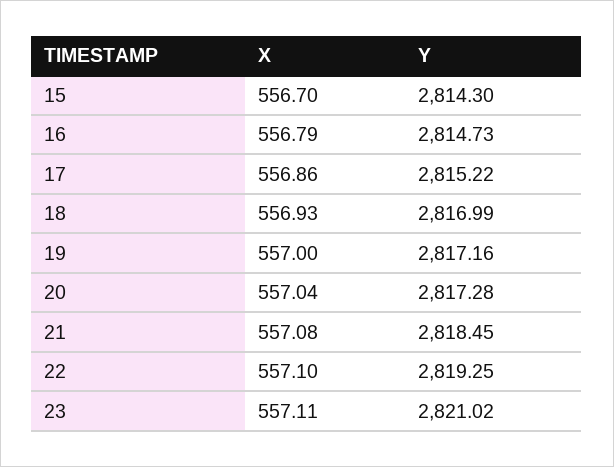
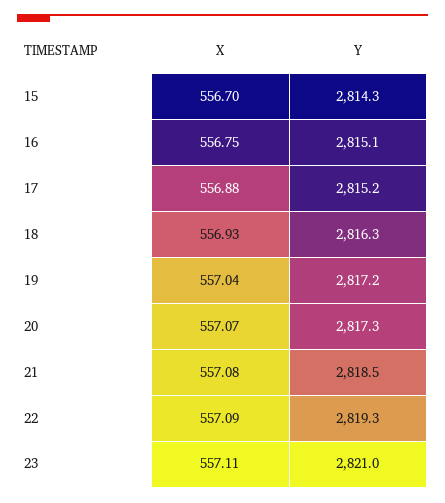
  {
    "X": {
      "15": 556.7,
-     "16": 556.79,
+     "16": 556.75,
-     "17": 556.86,
+     "17": 556.88,
      "18": 556.93,
-     "19": 557,
+     "19": 557.04,
-     "20": 557.04,
+     "20": 557.07,
      "21": 557.08,
-     "22": 557.1,
+     "22": 557.09,
      "23": 557.11
    },
    "Y": {
      "15": 2814.3,
-     "16": 2814.73,
+     "16": 2815.1,
      "17": 2815.22,
-     "18": 2816.99,
+     "18": 2816.3,
      "19": 2817.16,
      "20": 2817.28,
      "21": 2818.45,
      "22": 2819.25,
      "23": 2821.02
    }
  }

